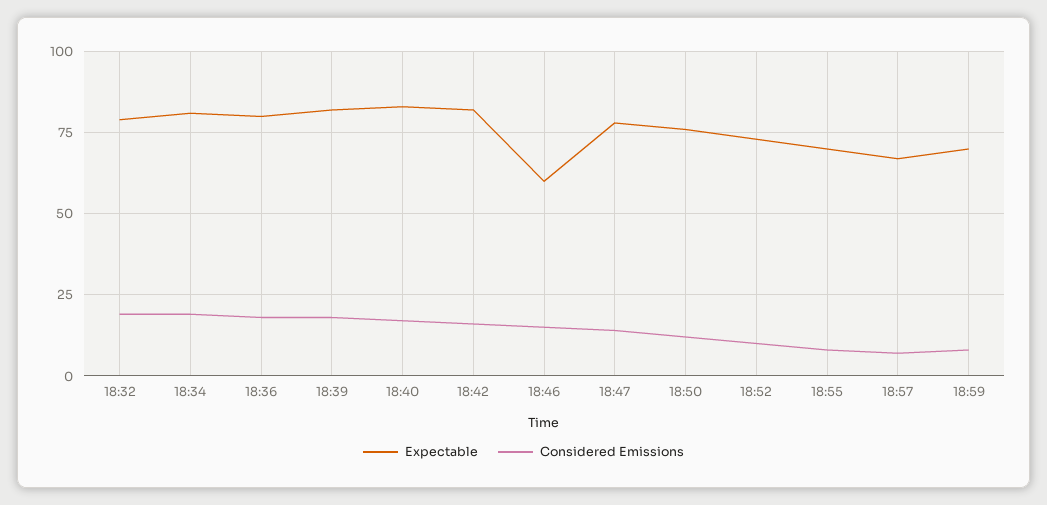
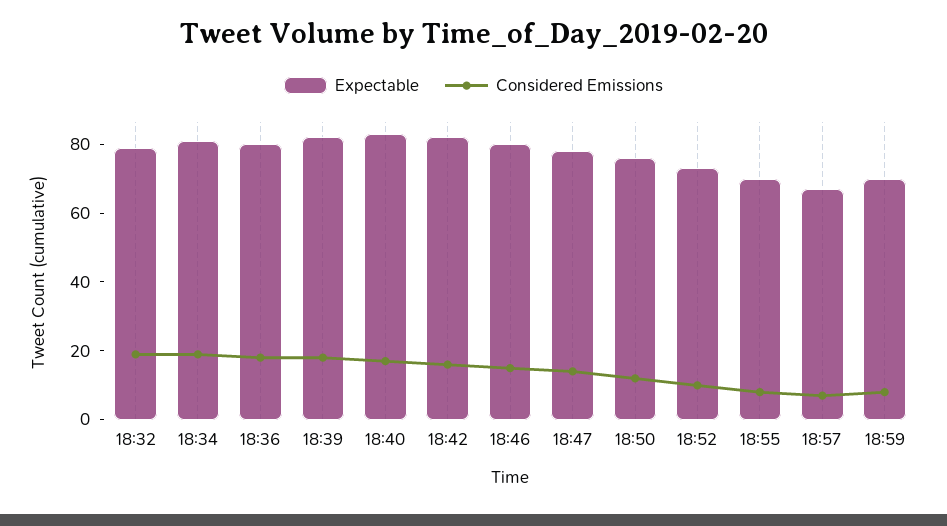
  {
    "Expectable": {
      "18:32": 80,
      "18:34": 80,
      "18:36": 80,
      "18:39": 80,
      "18:40": 85,
      "18:42": 80,
-     "18:46": 60,
+     "18:46": 80,
      "18:47": 80,
      "18:50": 75,
      "18:52": 75,
      "18:55": 70,
      "18:57": 65,
      "18:59": 70
    },
    "Considered Emissions": {
      "18:32": 20,
      "18:34": 20,
      "18:36": 20,
      "18:39": 20,
      "18:40": 15,
      "18:42": 15,
      "18:46": 15,
      "18:47": 15,
      "18:50": 10,
      "18:52": 10,
      "18:55": 10,
      "18:57": 5,
      "18:59": 10
    }
  }

